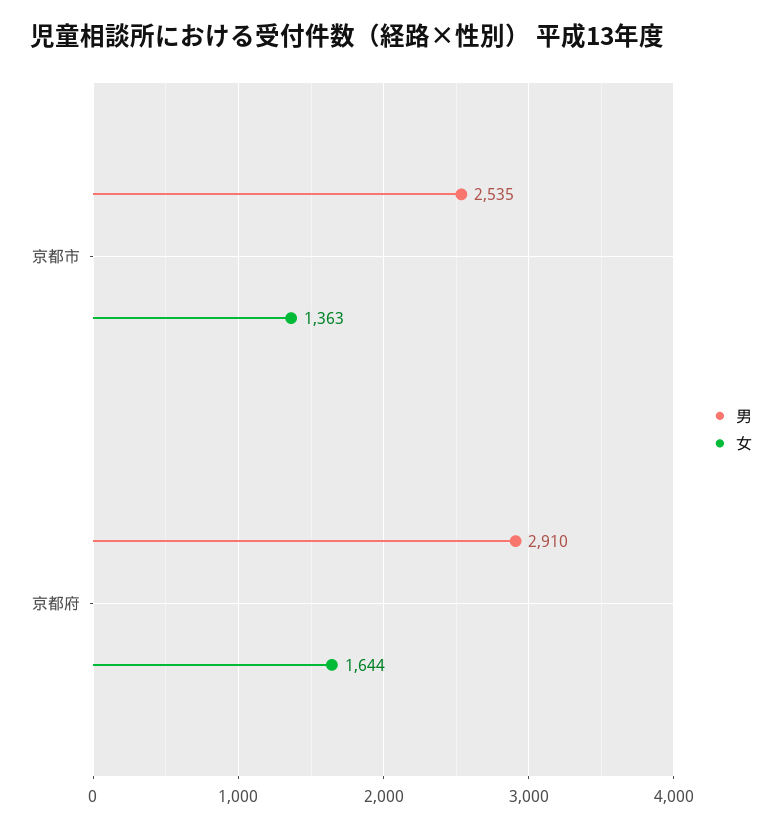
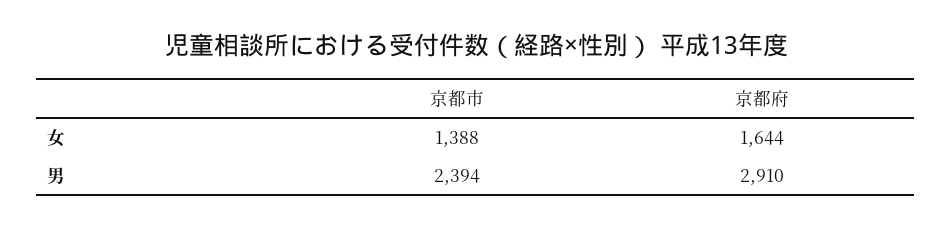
  {
    "男": {
-     "京都市": 2535,
+     "京都市": 2394,
      "京都府": 2910
    },
    "女": {
-     "京都市": 1363,
+     "京都市": 1388,
      "京都府": 1644
    }
  }

